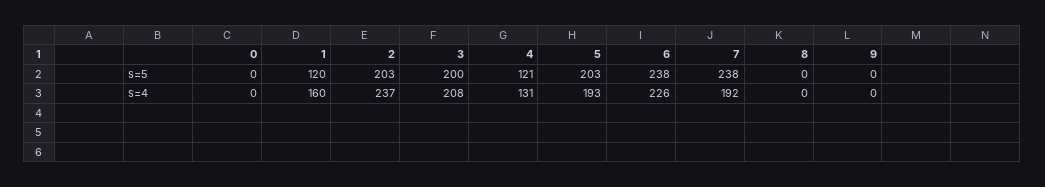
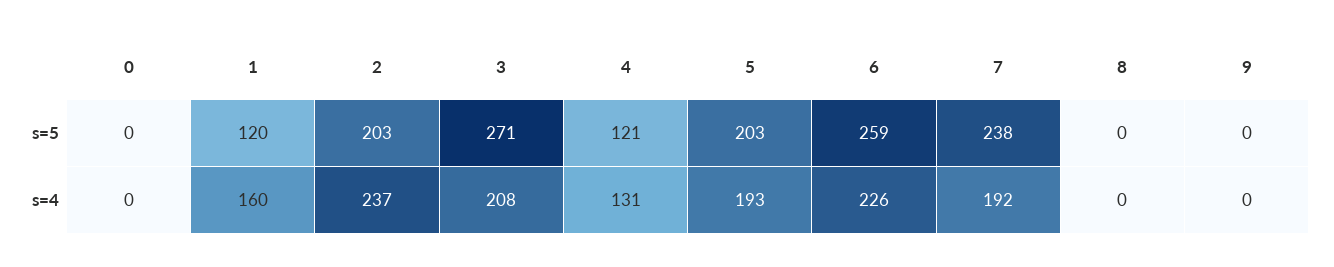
  {
    "0": {
      "s=5": 0,
      "s=4": 0
    },
    "1": {
      "s=5": 120,
      "s=4": 160
    },
    "2": {
      "s=5": 203,
      "s=4": 237
    },
    "3": {
-     "s=5": 200,
+     "s=5": 271,
      "s=4": 208
    },
    "4": {
      "s=5": 121,
      "s=4": 131
    },
    "5": {
      "s=5": 203,
      "s=4": 193
    },
    "6": {
-     "s=5": 238,
+     "s=5": 259,
      "s=4": 226
    },
    "7": {
      "s=5": 238,
      "s=4": 192
    },
    "8": {
      "s=5": 0,
      "s=4": 0
    },
    "9": {
      "s=5": 0,
      "s=4": 0
    }
  }

